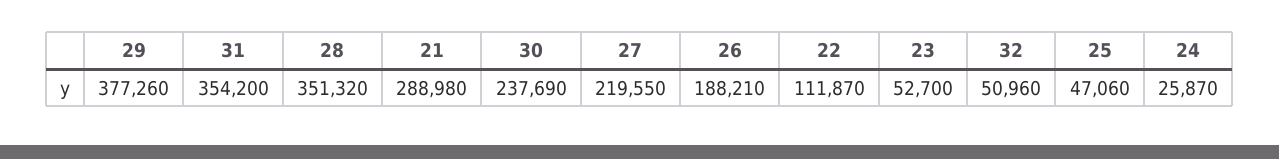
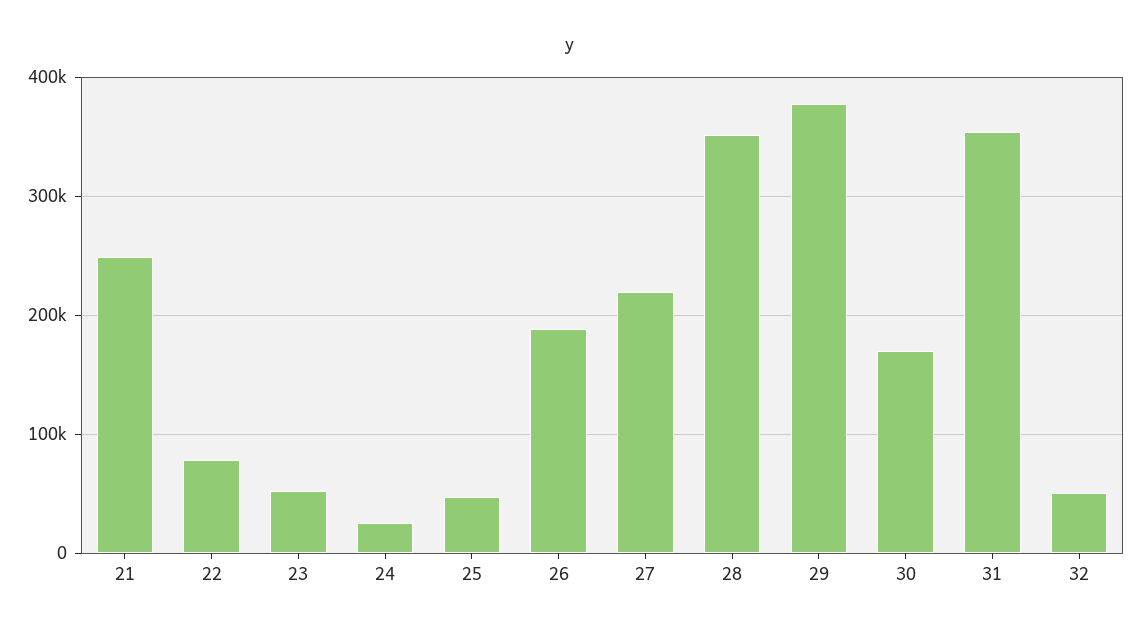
  {
    "29": 377260,
    "31": 354200,
    "28": 351320,
-   "21": 288980,
+   "21": 250000,
-   "30": 237690,
+   "30": 170000,
    "27": 219550,
    "26": 188210,
-   "22": 111870,
+   "22": 80000,
    "23": 52700,
    "32": 50960,
    "25": 47060,
    "24": 25870
  }

